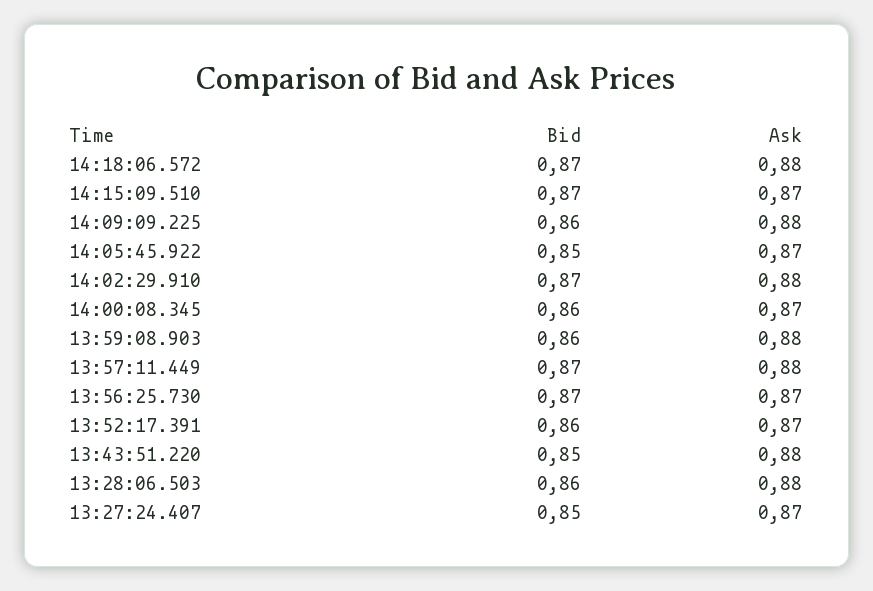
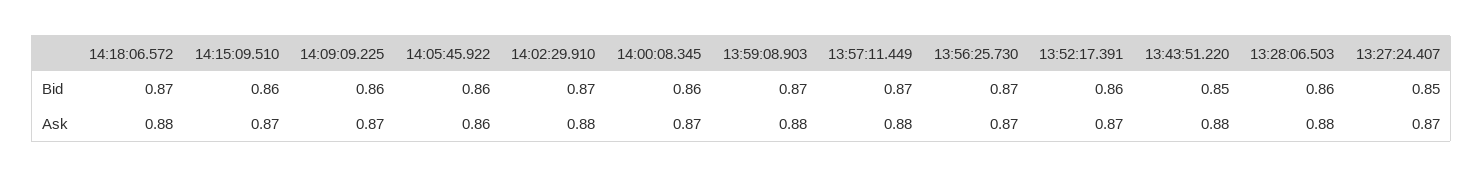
  {
    "Bid": {
      "14:18:06.572": 0.87,
-     "14:15:09.510": 0.87,
+     "14:15:09.510": 0.86,
      "14:09:09.225": 0.86,
-     "14:05:45.922": 0.85,
+     "14:05:45.922": 0.86,
      "14:02:29.910": 0.87,
      "14:00:08.345": 0.86,
-     "13:59:08.903": 0.86,
+     "13:59:08.903": 0.87,
      "13:57:11.449": 0.87,
      "13:56:25.730": 0.87,
      "13:52:17.391": 0.86,
      "13:43:51.220": 0.85,
      "13:28:06.503": 0.86,
      "13:27:24.407": 0.85
    },
    "Ask": {
      "14:18:06.572": 0.88,
      "14:15:09.510": 0.87,
-     "14:09:09.225": 0.88,
+     "14:09:09.225": 0.87,
-     "14:05:45.922": 0.87,
+     "14:05:45.922": 0.86,
      "14:02:29.910": 0.88,
      "14:00:08.345": 0.87,
      "13:59:08.903": 0.88,
      "13:57:11.449": 0.88,
      "13:56:25.730": 0.87,
      "13:52:17.391": 0.87,
      "13:43:51.220": 0.88,
      "13:28:06.503": 0.88,
      "13:27:24.407": 0.87
    }
  }

